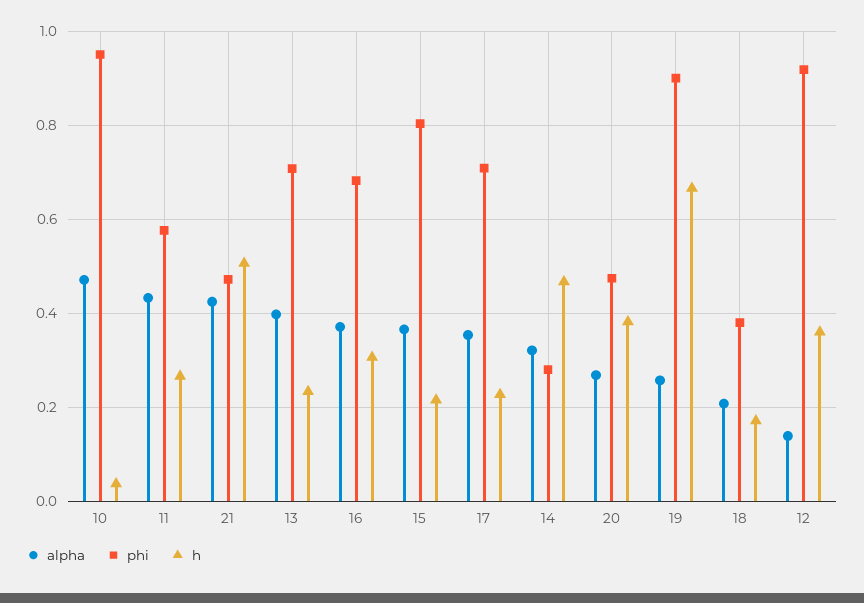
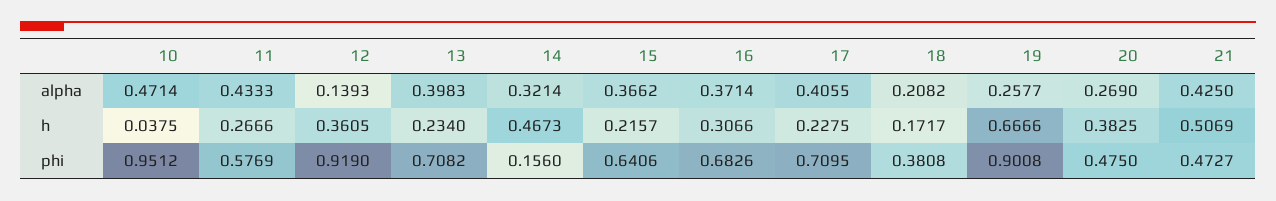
  {
    "alpha": {
      "10": 0.4714,
      "11": 0.4333,
      "21": 0.425,
      "13": 0.3983,
      "16": 0.3714,
      "15": 0.3662,
-     "17": 0.36,
+     "17": 0.4055,
      "14": 0.3214,
      "20": 0.269,
      "19": 0.2577,
      "18": 0.2082,
      "12": 0.1393
    },
    "phi": {
      "10": 0.9512,
      "11": 0.5769,
      "21": 0.4727,
      "13": 0.7082,
      "16": 0.6826,
-     "15": 0.8,
+     "15": 0.6406,
      "17": 0.7095,
-     "14": 0.28,
+     "14": 0.156,
      "20": 0.475,
      "19": 0.9008,
      "18": 0.3808,
      "12": 0.919
    },
    "h": {
      "10": 0.0375,
      "11": 0.2666,
      "21": 0.5069,
      "13": 0.234,
      "16": 0.3066,
      "15": 0.2157,
      "17": 0.2275,
      "14": 0.4673,
      "20": 0.3825,
      "19": 0.6666,
      "18": 0.1717,
      "12": 0.3605
    }
  }

